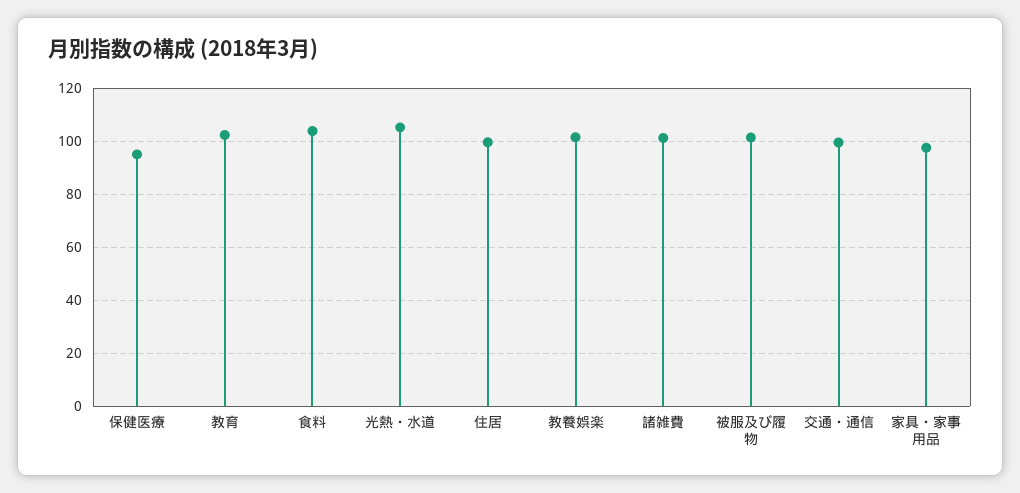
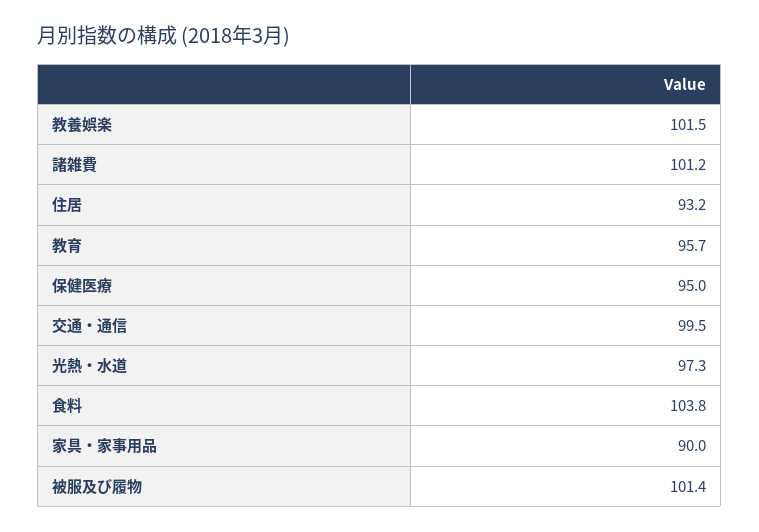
  {
    "保健医療": 95,
-   "教育": 102.5,
+   "教育": 95.7,
    "食料": 103.8,
-   "光熱・水道": 105,
+   "光熱・水道": 97.3,
-   "住居": 100,
+   "住居": 93.2,
    "教養娯楽": 101.5,
    "諸雑費": 101.2,
    "被服及び履物": 101.4,
    "交通・通信": 99.5,
-   "家具・家事用品": 97.5
+   "家具・家事用品": 90
  }

